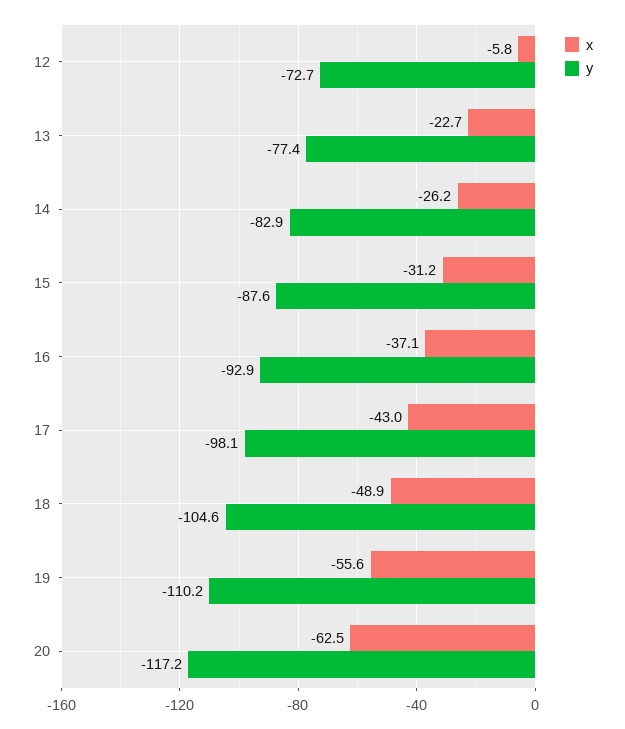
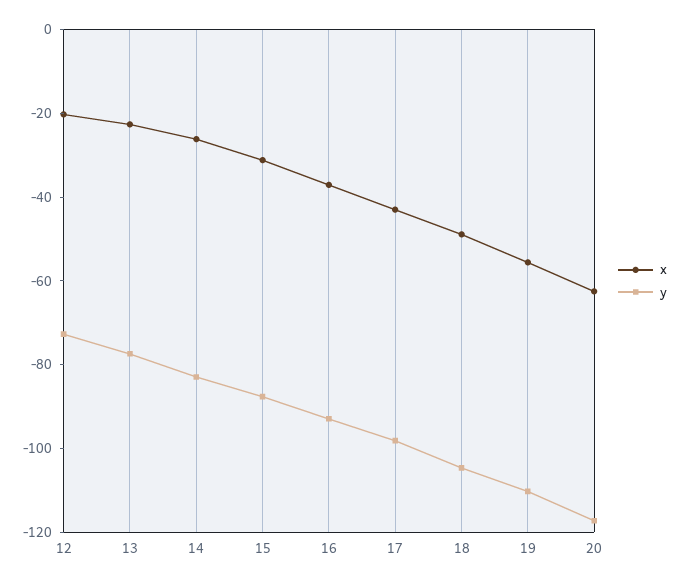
  {
    "x": {
-     "12": -5.8,
+     "12": -20,
      "13": -22.7,
      "14": -26.2,
      "15": -31.2,
      "16": -37.1,
      "17": -43,
      "18": -48.9,
      "19": -55.6,
      "20": -62.5
    },
    "y": {
      "12": -72.7,
      "13": -77.4,
      "14": -82.9,
      "15": -87.6,
      "16": -92.9,
      "17": -98.1,
      "18": -104.6,
      "19": -110.2,
      "20": -117.2
    }
  }

